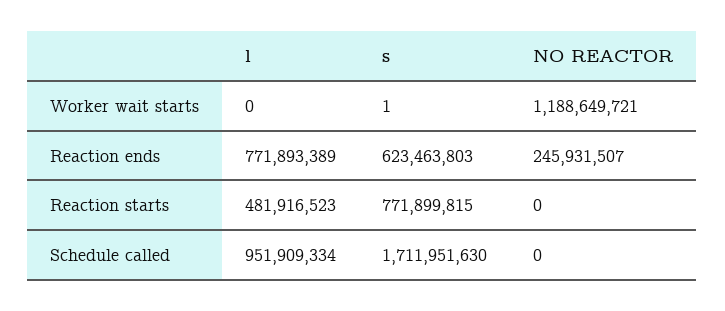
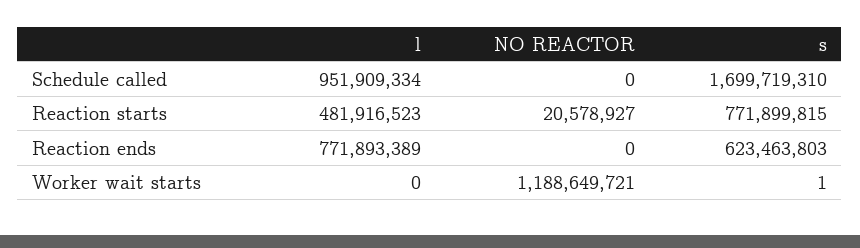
  {
    "l": {
      "Worker wait starts": 0,
      "Reaction ends": 771893389,
      "Reaction starts": 481916523,
      "Schedule called": 951909334
    },
    "s": {
      "Worker wait starts": 1,
      "Reaction ends": 623463803,
      "Reaction starts": 771899815,
-     "Schedule called": 1711951630
+     "Schedule called": 1699719310
    },
    "NO REACTOR": {
      "Worker wait starts": 1188649721,
-     "Reaction ends": 245931507,
+     "Reaction ends": 0,
-     "Reaction starts": 0,
+     "Reaction starts": 20578927,
      "Schedule called": 0
    }
  }

